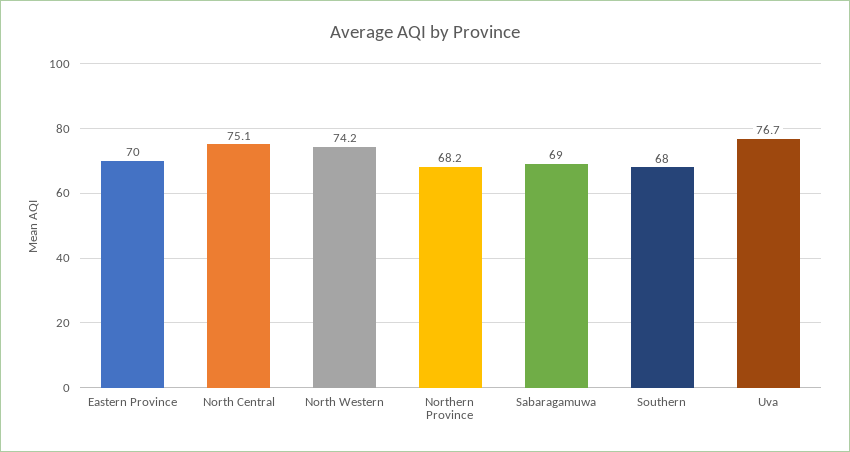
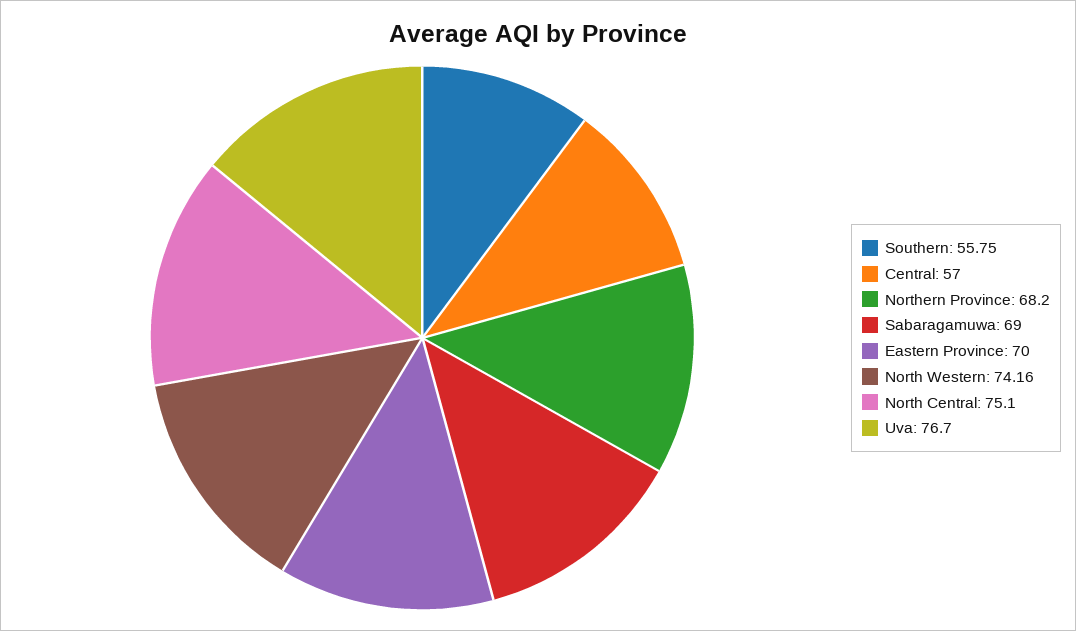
  {
    "Eastern Province": 70,
    "North Central": 75.1,
    "North Western": 74.16,
    "Northern Province": 68.2,
    "Sabaragamuwa": 69,
-   "Southern": 68,
+   "Southern": 55.75,
-   "Uva": 76.7
+   "Uva": 76.7,
+   "Central": 57
  }

